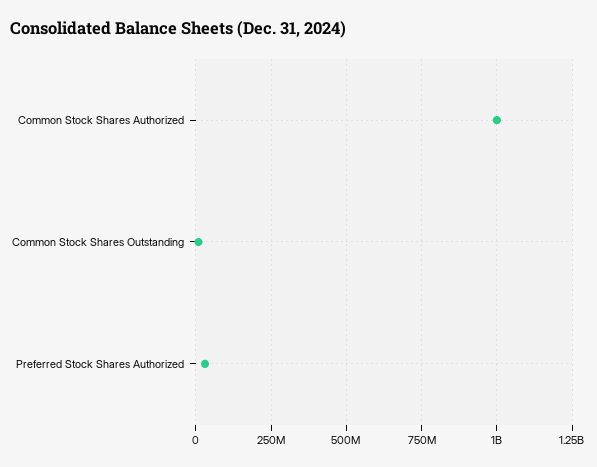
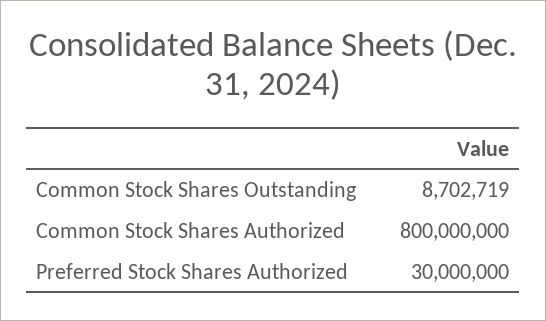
  {
-   "Common Stock Shares Authorized": 1000000000,
+   "Common Stock Shares Authorized": 800000000,
    "Common Stock Shares Outstanding": 8702719,
    "Preferred Stock Shares Authorized": 30000000
  }

